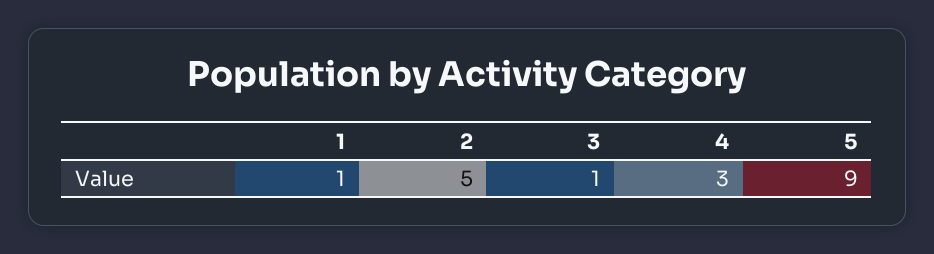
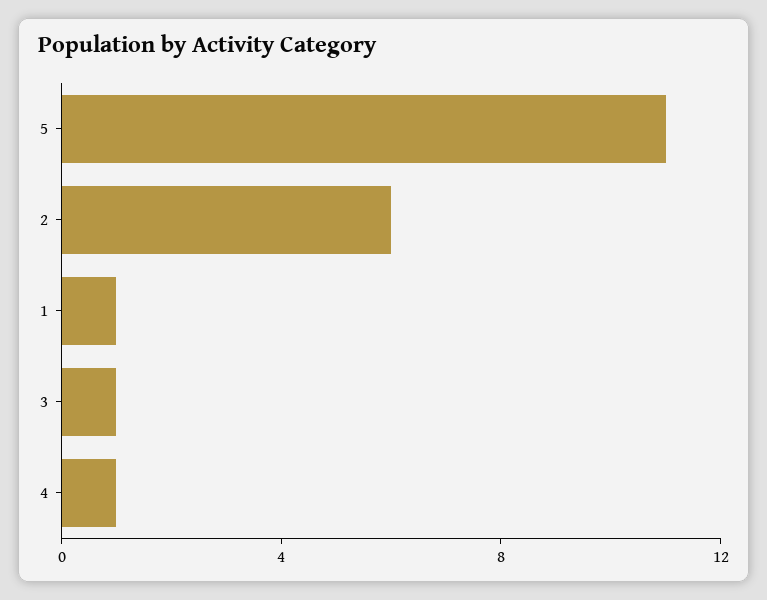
  {
    "1": 1,
-   "2": 5,
+   "2": 6,
    "3": 1,
-   "4": 3,
+   "4": 1,
-   "5": 9
+   "5": 11
  }

